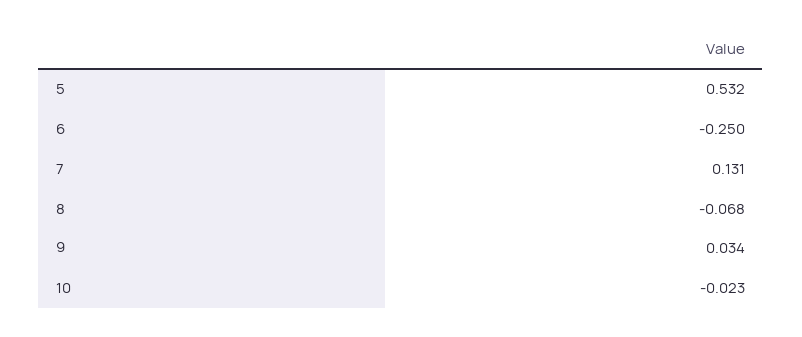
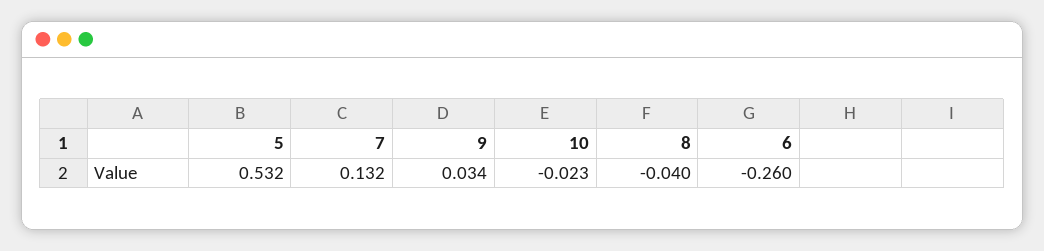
  {
    "5": 0.532,
-   "6": -0.25,
+   "6": -0.26,
-   "7": 0.131,
+   "7": 0.132,
-   "8": -0.068,
+   "8": -0.04,
    "9": 0.034,
    "10": -0.023
  }

